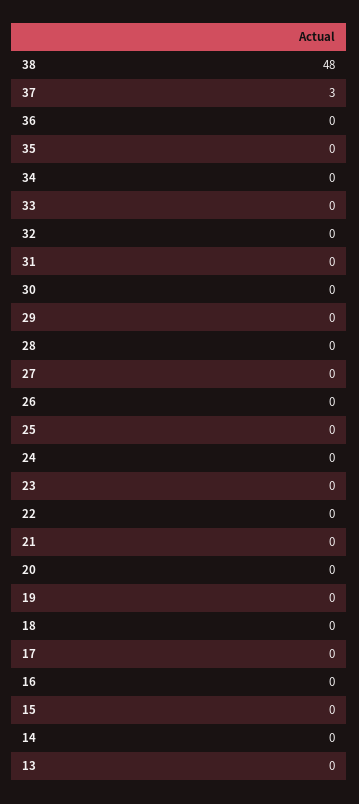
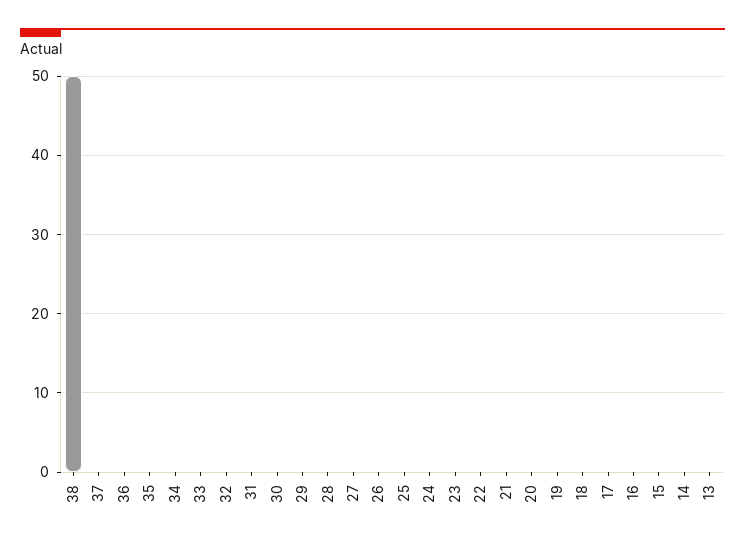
  {
-   "38": 48,
+   "38": 50,
-   "37": 3,
+   "37": 0,
    "36": 0,
    "35": 0,
    "34": 0,
    "33": 0,
    "32": 0,
    "31": 0,
    "30": 0,
    "29": 0,
    "28": 0,
    "27": 0,
    "26": 0,
    "25": 0,
    "24": 0,
    "23": 0,
    "22": 0,
    "21": 0,
    "20": 0,
    "19": 0,
    "18": 0,
    "17": 0,
    "16": 0,
    "15": 0,
    "14": 0,
    "13": 0
  }

